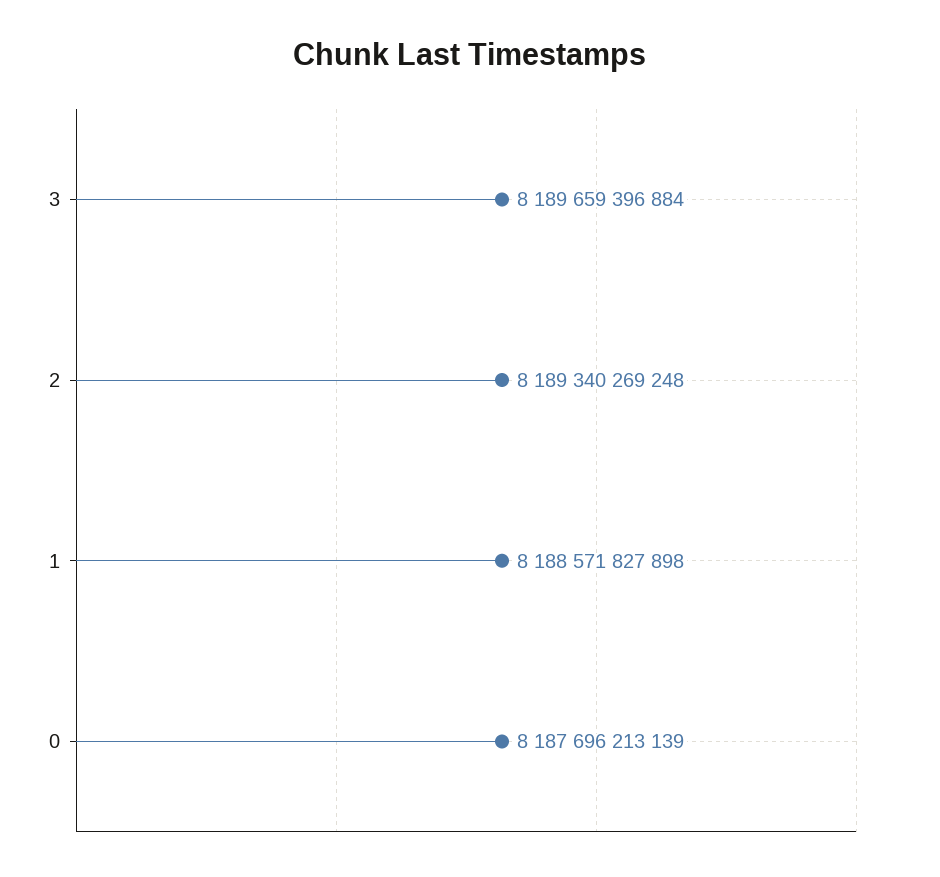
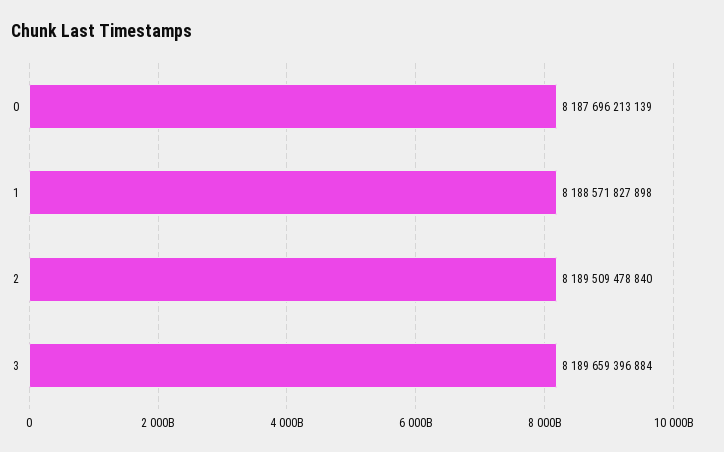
  {
    "3": 8189659396884,
-   "2": 8189340269248,
+   "2": 8189509478840,
    "1": 8188571827898,
    "0": 8187696213139
  }

